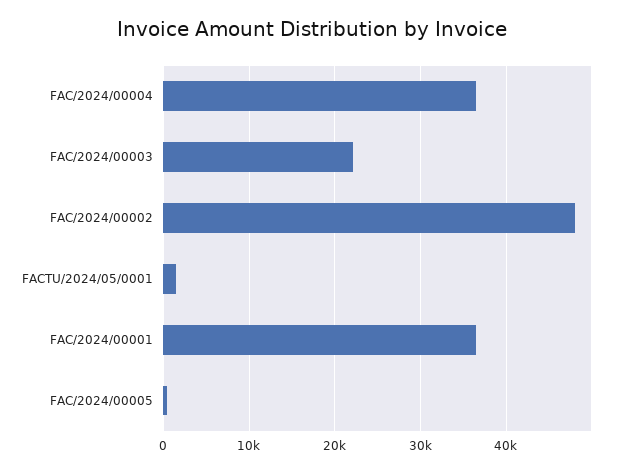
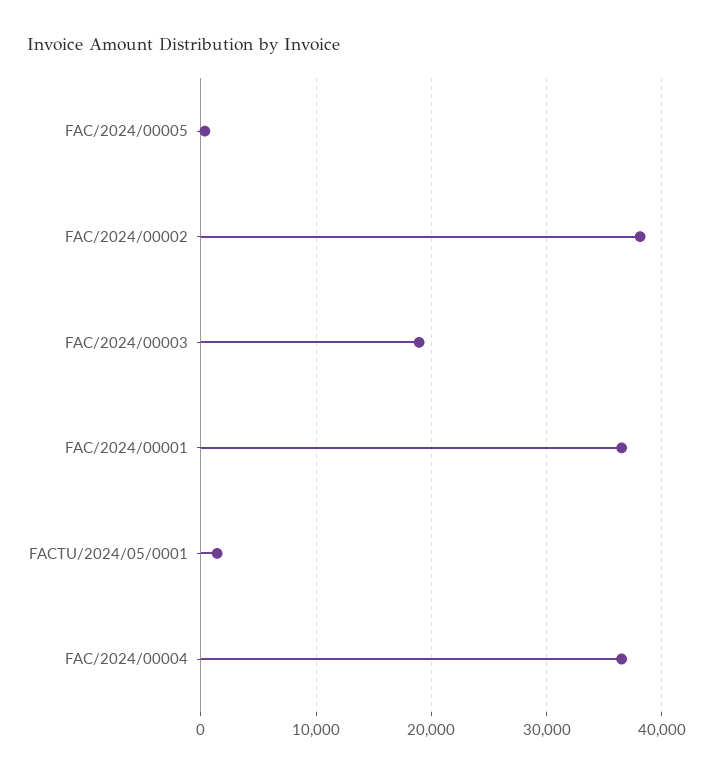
  {
    "FAC/2024/00004": 37000,
-   "FAC/2024/00003": 22000,
+   "FAC/2024/00003": 19000,
-   "FAC/2024/00002": 48000,
+   "FAC/2024/00002": 38000,
    "FACTU/2024/05/0001": 1000,
    "FAC/2024/00001": 37000,
    "FAC/2024/00005": 0
  }

